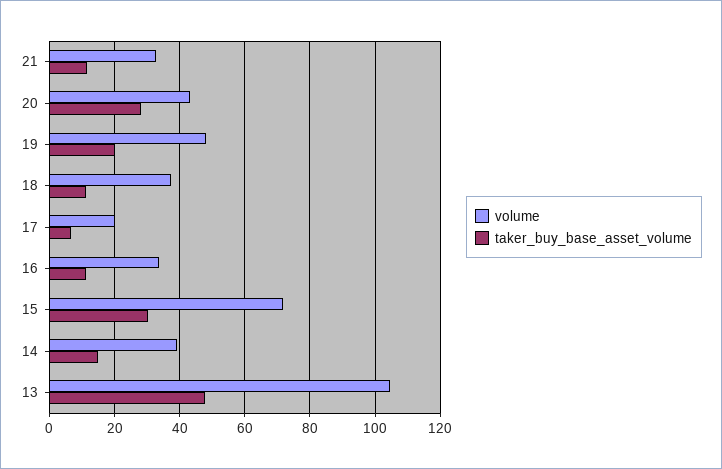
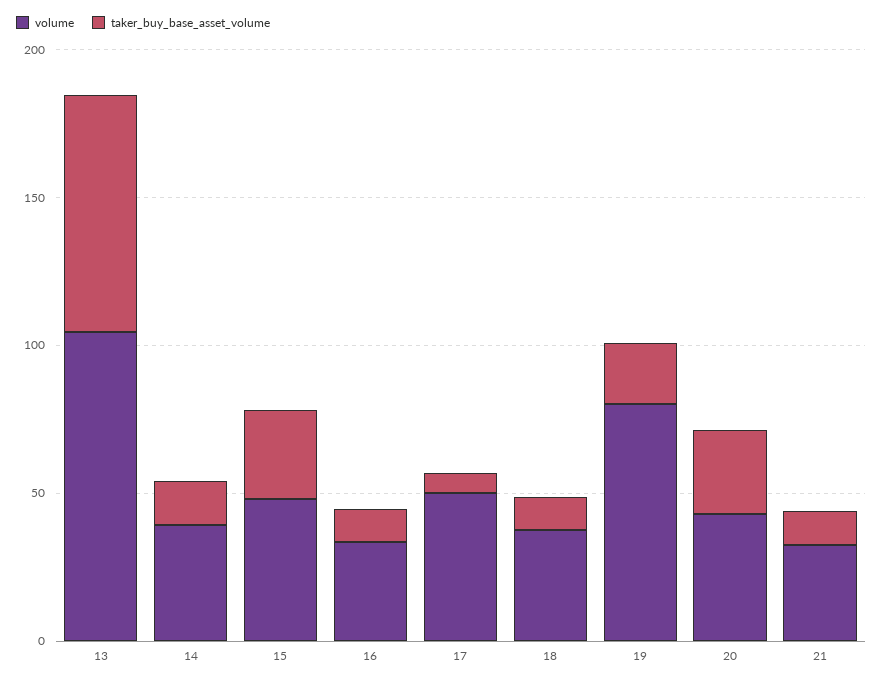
  {
    "volume": {
      "21": 32,
      "20": 44,
-     "19": 48,
+     "19": 80,
      "18": 38,
-     "17": 20,
+     "17": 50,
      "16": 34,
-     "15": 72,
+     "15": 50,
      "14": 40,
      "13": 104
    },
    "taker_buy_base_asset_volume": {
      "21": 12,
      "20": 28,
      "19": 20,
      "18": 12,
      "17": 6,
      "16": 12,
      "15": 30,
      "14": 16,
-     "13": 48
+     "13": 80
    }
  }

